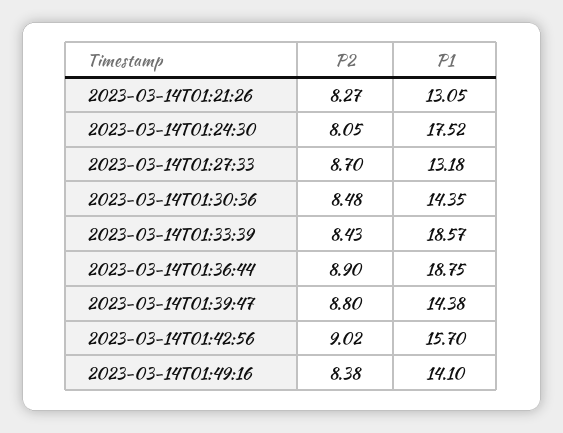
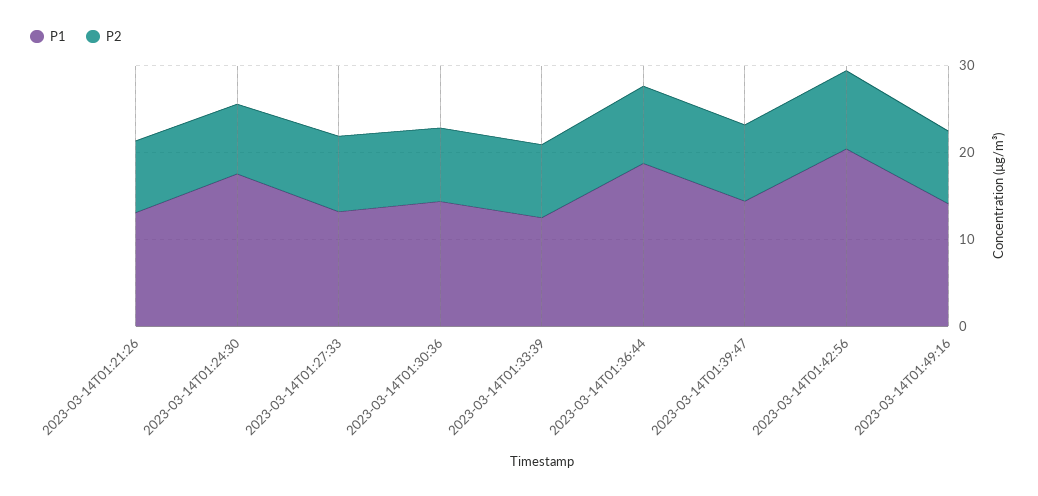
  {
    "P2": {
      "2023-03-14T01:21:26": 8.27,
      "2023-03-14T01:24:30": 8.05,
      "2023-03-14T01:27:33": 8.7,
      "2023-03-14T01:30:36": 8.48,
      "2023-03-14T01:33:39": 8.43,
      "2023-03-14T01:36:44": 8.9,
      "2023-03-14T01:39:47": 8.8,
      "2023-03-14T01:42:56": 9.02,
      "2023-03-14T01:49:16": 8.38
    },
    "P1": {
      "2023-03-14T01:21:26": 13.05,
      "2023-03-14T01:24:30": 17.52,
      "2023-03-14T01:27:33": 13.18,
      "2023-03-14T01:30:36": 14.35,
-     "2023-03-14T01:33:39": 18.57,
+     "2023-03-14T01:33:39": 12,
      "2023-03-14T01:36:44": 18.75,
      "2023-03-14T01:39:47": 14.38,
-     "2023-03-14T01:42:56": 15.7,
+     "2023-03-14T01:42:56": 20,
      "2023-03-14T01:49:16": 14.1
    }
  }

